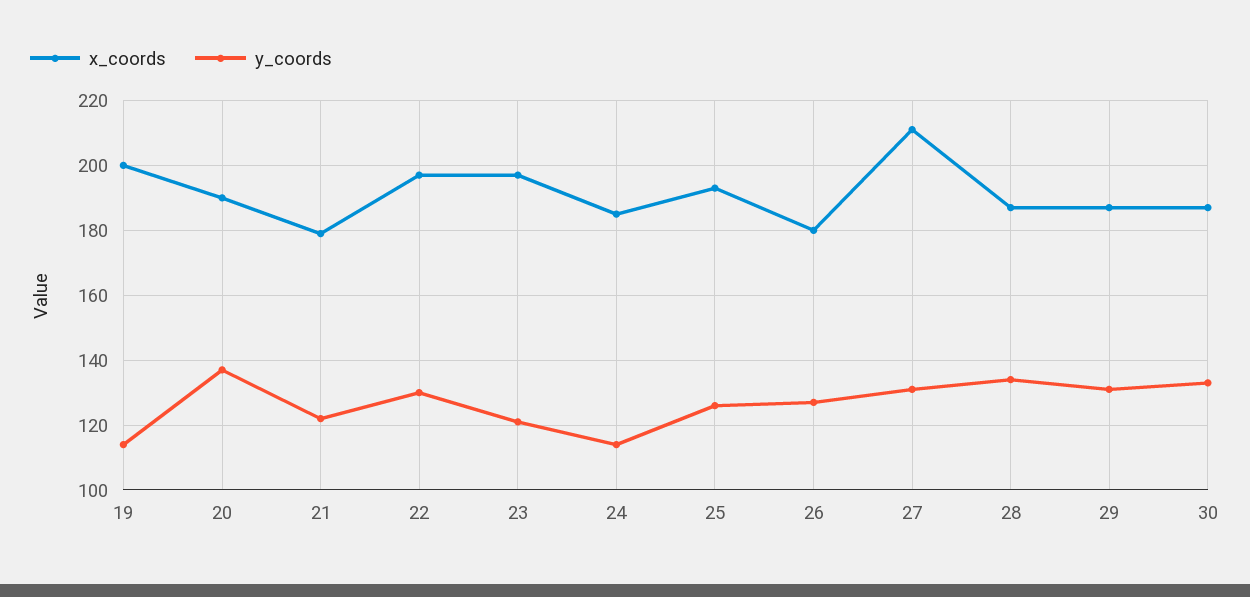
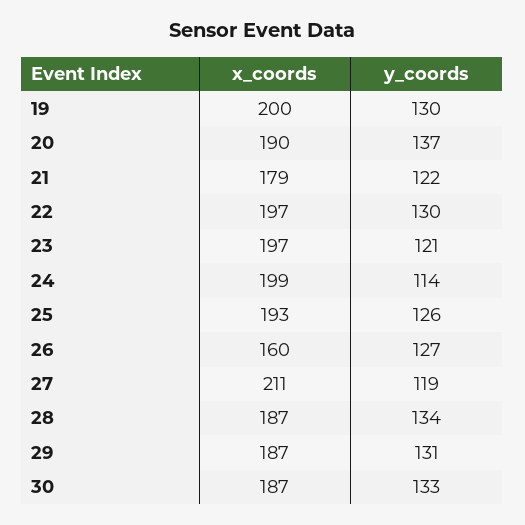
  {
    "x_coords": {
      "19": 200,
      "20": 190,
      "21": 179,
      "22": 197,
      "23": 197,
-     "24": 185,
+     "24": 199,
      "25": 193,
-     "26": 180,
+     "26": 160,
      "27": 211,
      "28": 187,
      "29": 187,
      "30": 187
    },
    "y_coords": {
-     "19": 115,
+     "19": 130,
      "20": 137,
      "21": 122,
      "22": 130,
      "23": 121,
      "24": 114,
      "25": 126,
      "26": 127,
-     "27": 130,
+     "27": 119,
      "28": 134,
      "29": 131,
      "30": 133
    }
  }

